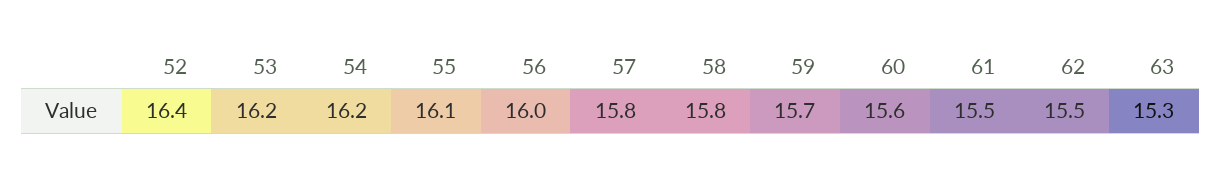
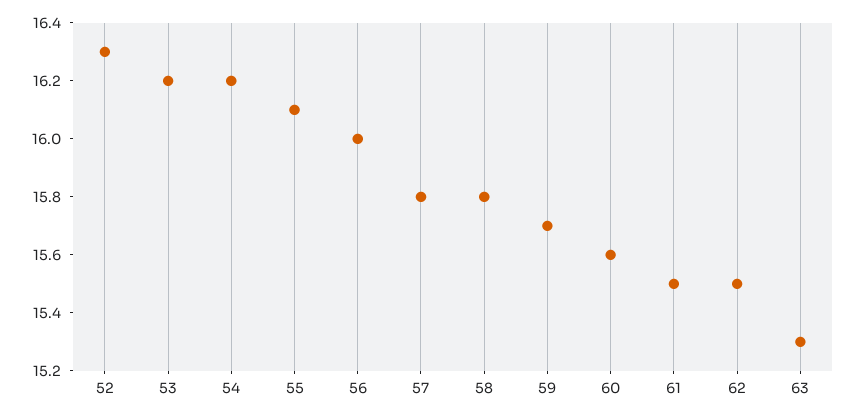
  {
-   "52": 16.4,
+   "52": 16.3,
    "53": 16.2,
    "54": 16.2,
    "55": 16.1,
    "56": 16,
    "57": 15.8,
    "58": 15.8,
    "59": 15.7,
    "60": 15.6,
    "61": 15.5,
    "62": 15.5,
    "63": 15.3
  }

